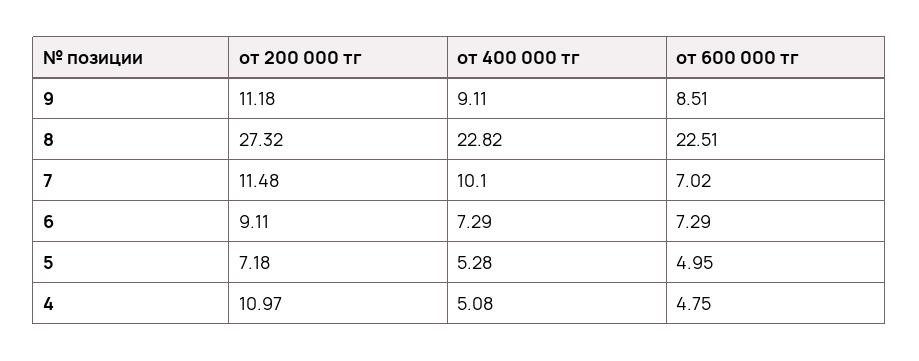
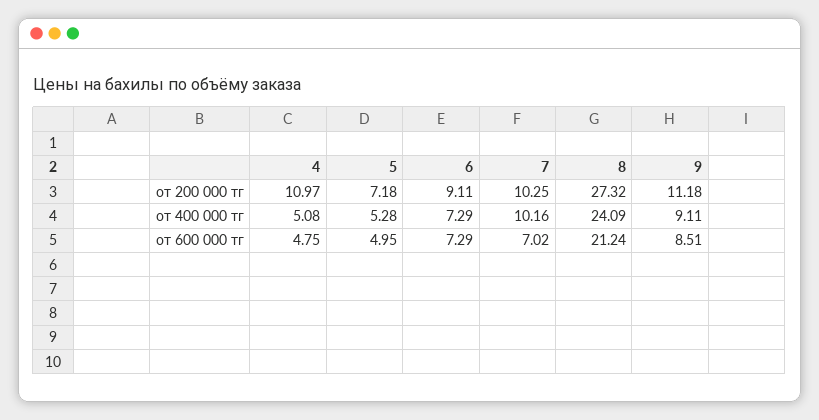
  {
    "от 200 000 тг": {
      "9": 11.18,
      "8": 27.32,
-     "7": 11.48,
+     "7": 10.25,
      "6": 9.11,
      "5": 7.18,
      "4": 10.97
    },
    "от 400 000 тг": {
      "9": 9.11,
-     "8": 22.82,
+     "8": 24.09,
-     "7": 10.1,
+     "7": 10.16,
      "6": 7.29,
      "5": 5.28,
      "4": 5.08
    },
    "от 600 000 тг": {
      "9": 8.51,
-     "8": 22.51,
+     "8": 21.24,
      "7": 7.02,
      "6": 7.29,
      "5": 4.95,
      "4": 4.75
    }
  }

